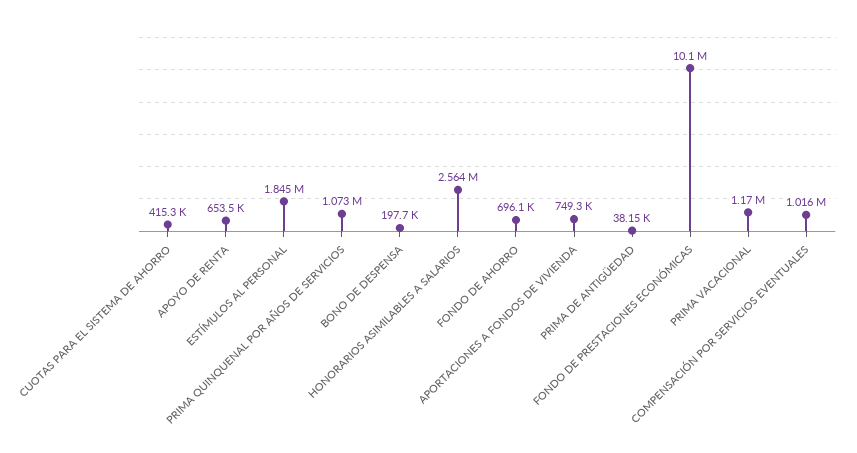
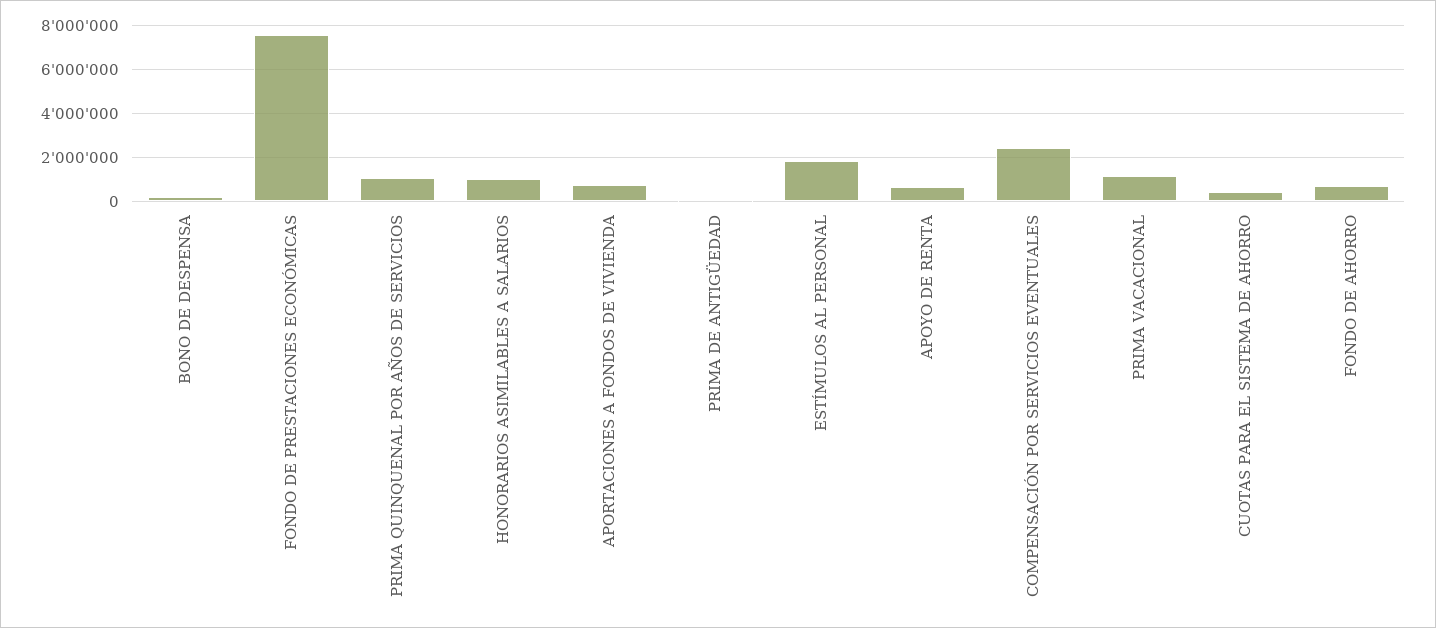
  {
    "CUOTAS PARA EL SISTEMA DE AHORRO": 415300,
    "APOYO DE RENTA": 653500,
    "ESTÍMULOS AL PERSONAL": 1845000,
    "PRIMA QUINQUENAL POR AÑOS DE SERVICIOS": 1073000,
    "BONO DE DESPENSA": 197700,
-   "HONORARIOS ASIMILABLES A SALARIOS": 2564000,
+   "HONORARIOS ASIMILABLES A SALARIOS": 1000000,
    "FONDO DE AHORRO": 696100,
    "APORTACIONES A FONDOS DE VIVIENDA": 749300,
    "PRIMA DE ANTIGÜEDAD": 38150,
-   "FONDO DE PRESTACIONES ECONÓMICAS": 10100000,
+   "FONDO DE PRESTACIONES ECONÓMICAS": 7500000,
    "PRIMA VACACIONAL": 1170000,
-   "COMPENSACIÓN POR SERVICIOS EVENTUALES": 1016000
+   "COMPENSACIÓN POR SERVICIOS EVENTUALES": 2500000
  }

